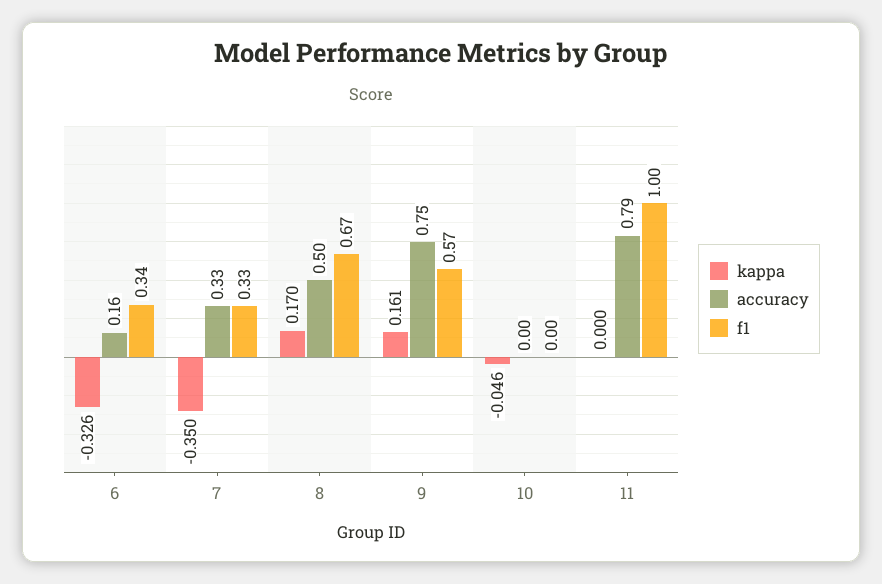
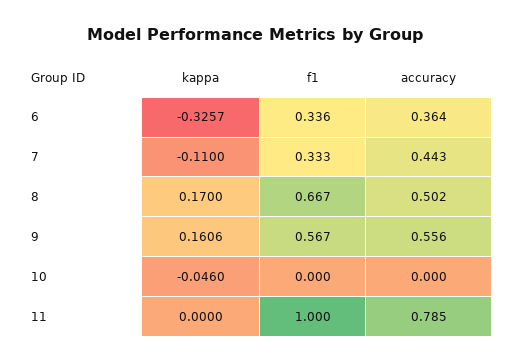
  {
    "kappa": {
      "6": -0.3257,
-     "7": -0.35,
+     "7": -0.11,
      "8": 0.17,
      "9": 0.1606,
      "10": -0.046,
      "11": 0
    },
    "accuracy": {
-     "6": 0.16,
+     "6": 0.364,
-     "7": 0.33,
+     "7": 0.443,
      "8": 0.502,
-     "9": 0.75,
+     "9": 0.556,
      "10": 0,
      "11": 0.785
    },
    "f1": {
      "6": 0.336,
      "7": 0.333,
      "8": 0.667,
      "9": 0.567,
      "10": 0,
      "11": 1
    }
  }

